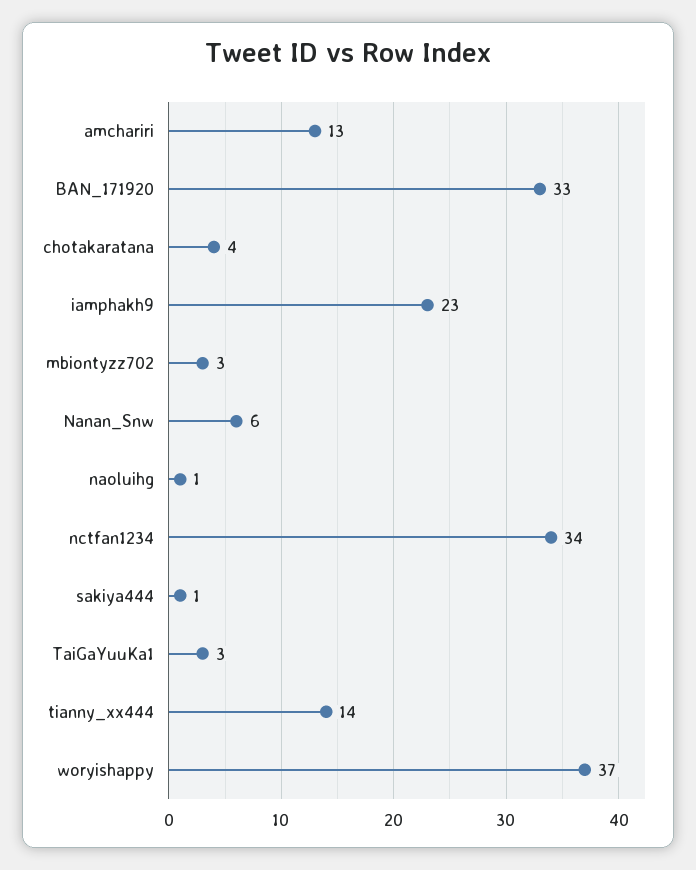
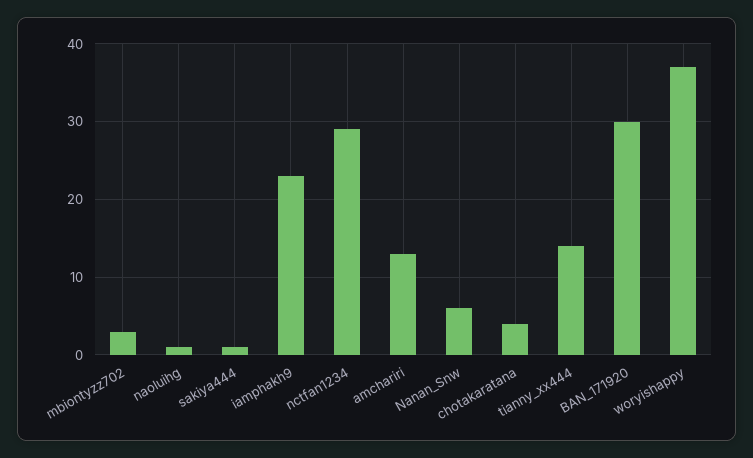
  {
    "amchariri": 13,
-   "BAN_171920": 33,
+   "BAN_171920": 30,
    "chotakaratana": 4,
    "iamphakh9": 23,
    "mbiontyzz702": 3,
    "Nanan_Snw": 6,
    "naoluihg": 1,
-   "nctfan1234": 34,
+   "nctfan1234": 29,
    "sakiya444": 1,
-   "TaiGaYuuKa1": 3,
    "tianny_xx444": 14,
    "woryishappy": 37
  }

